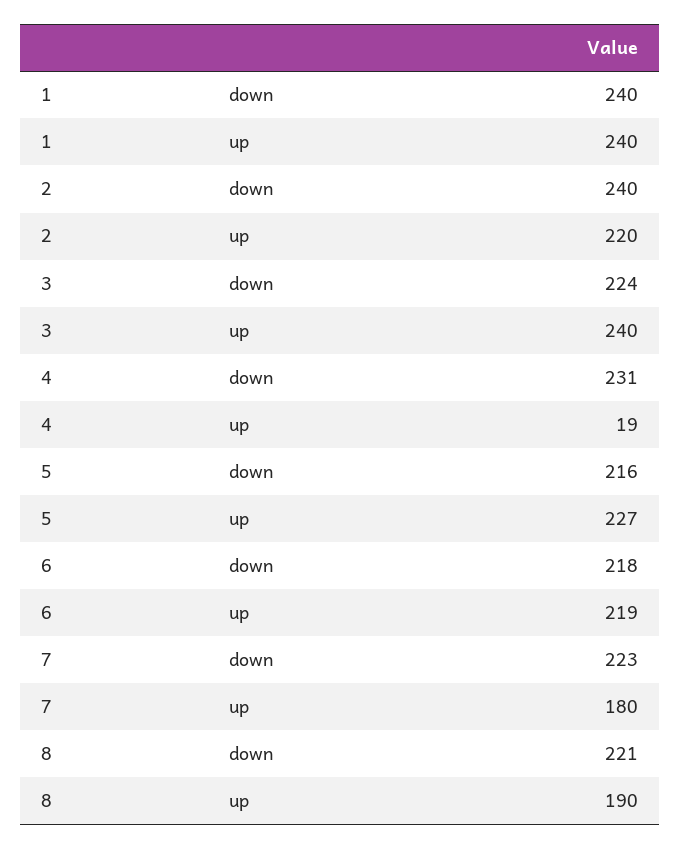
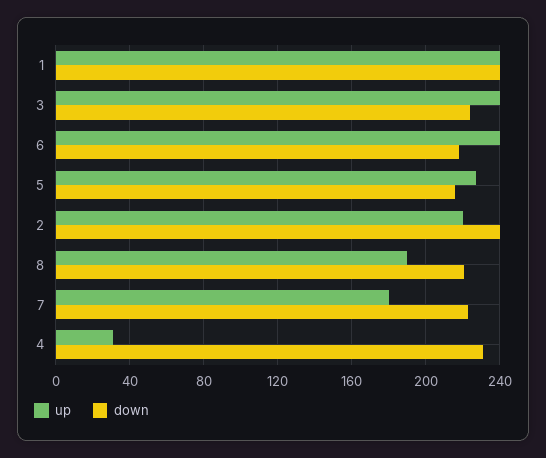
  {
    "down": {
      "1": 240,
      "2": 240,
      "3": 224,
      "4": 231,
      "5": 216,
      "6": 218,
      "7": 223,
      "8": 221
    },
    "up": {
      "1": 240,
      "2": 220,
      "3": 240,
-     "4": 19,
+     "4": 30,
      "5": 227,
-     "6": 219,
+     "6": 240,
      "7": 180,
      "8": 190
    }
  }

